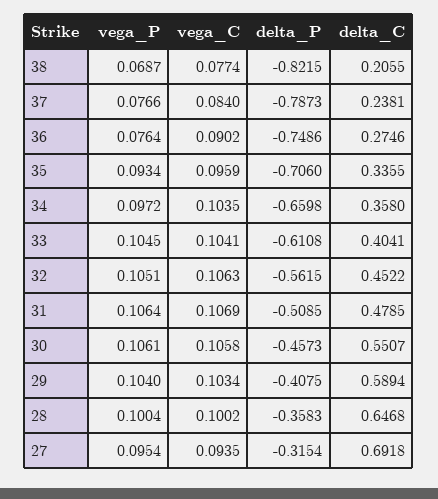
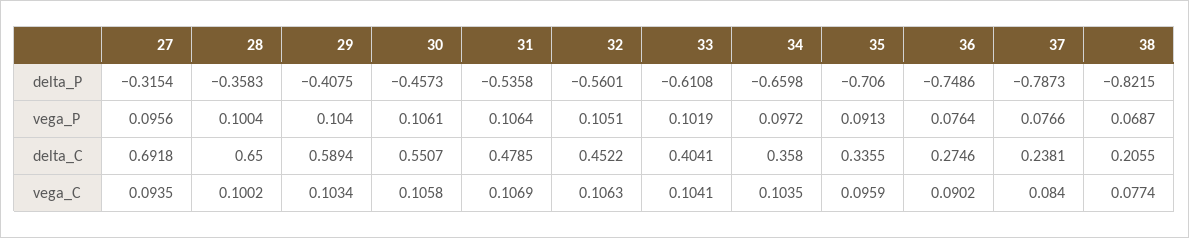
  {
    "vega_P": {
      "38": 0.0687,
      "37": 0.0766,
      "36": 0.0764,
-     "35": 0.0934,
+     "35": 0.0913,
      "34": 0.0972,
-     "33": 0.1045,
+     "33": 0.1019,
      "32": 0.1051,
      "31": 0.1064,
      "30": 0.1061,
      "29": 0.104,
      "28": 0.1004,
-     "27": 0.0954
+     "27": 0.0956
    },
    "vega_C": {
      "38": 0.0774,
      "37": 0.084,
      "36": 0.0902,
      "35": 0.0959,
      "34": 0.1035,
      "33": 0.1041,
      "32": 0.1063,
      "31": 0.1069,
      "30": 0.1058,
      "29": 0.1034,
      "28": 0.1002,
      "27": 0.0935
    },
    "delta_P": {
      "38": -0.8215,
      "37": -0.7873,
      "36": -0.7486,
      "35": -0.706,
      "34": -0.6598,
      "33": -0.6108,
-     "32": -0.5615,
+     "32": -0.5601,
-     "31": -0.5085,
+     "31": -0.5358,
      "30": -0.4573,
      "29": -0.4075,
      "28": -0.3583,
      "27": -0.3154
    },
    "delta_C": {
      "38": 0.2055,
      "37": 0.2381,
      "36": 0.2746,
      "35": 0.3355,
      "34": 0.358,
      "33": 0.4041,
      "32": 0.4522,
      "31": 0.4785,
      "30": 0.5507,
      "29": 0.5894,
-     "28": 0.6468,
+     "28": 0.65,
      "27": 0.6918
    }
  }

